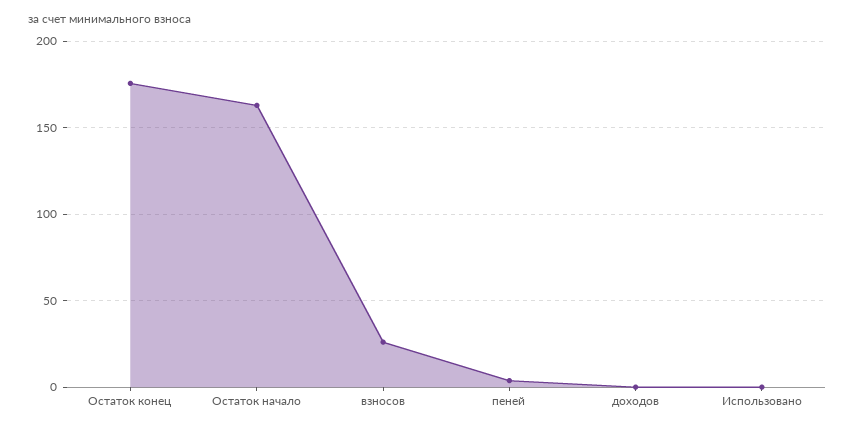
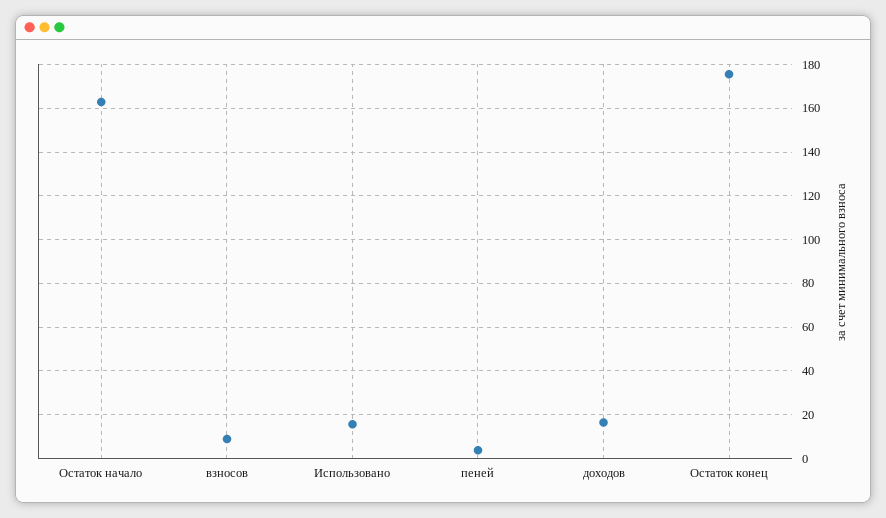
  {
    "Остаток конец": 175,
    "Остаток начало": 165,
-   "взносов": 25,
+   "взносов": 10,
    "пеней": 5,
-   "доходов": 0,
+   "доходов": 15,
-   "Использовано": 0
+   "Использовано": 15
  }

